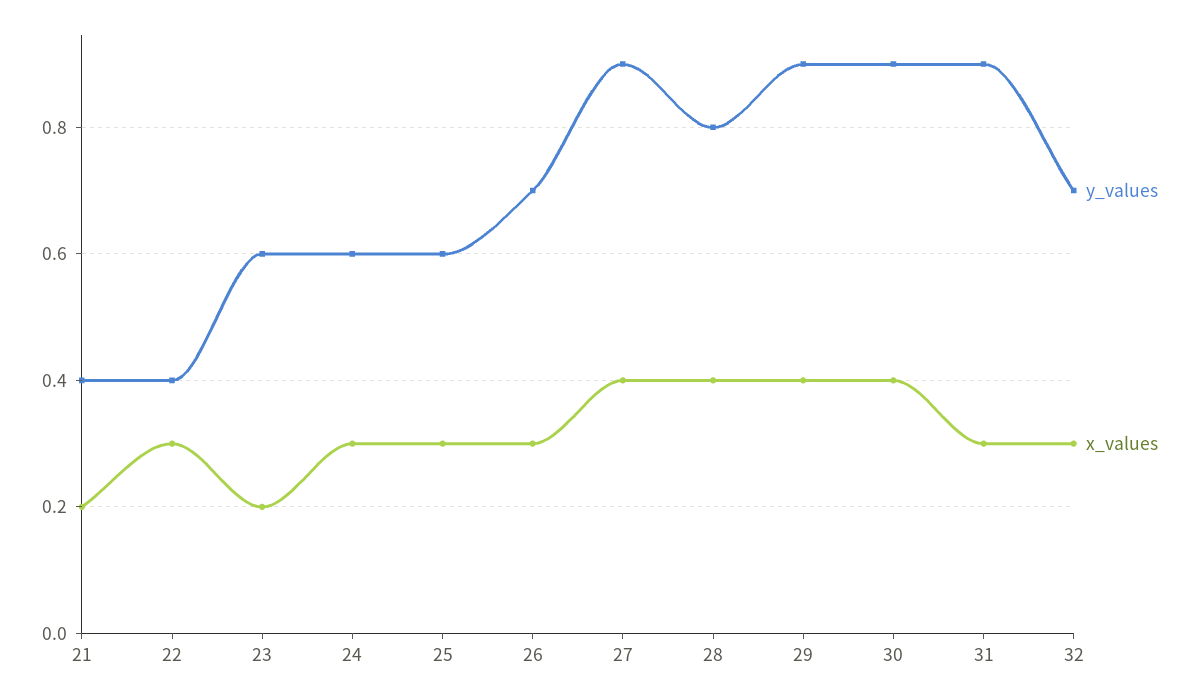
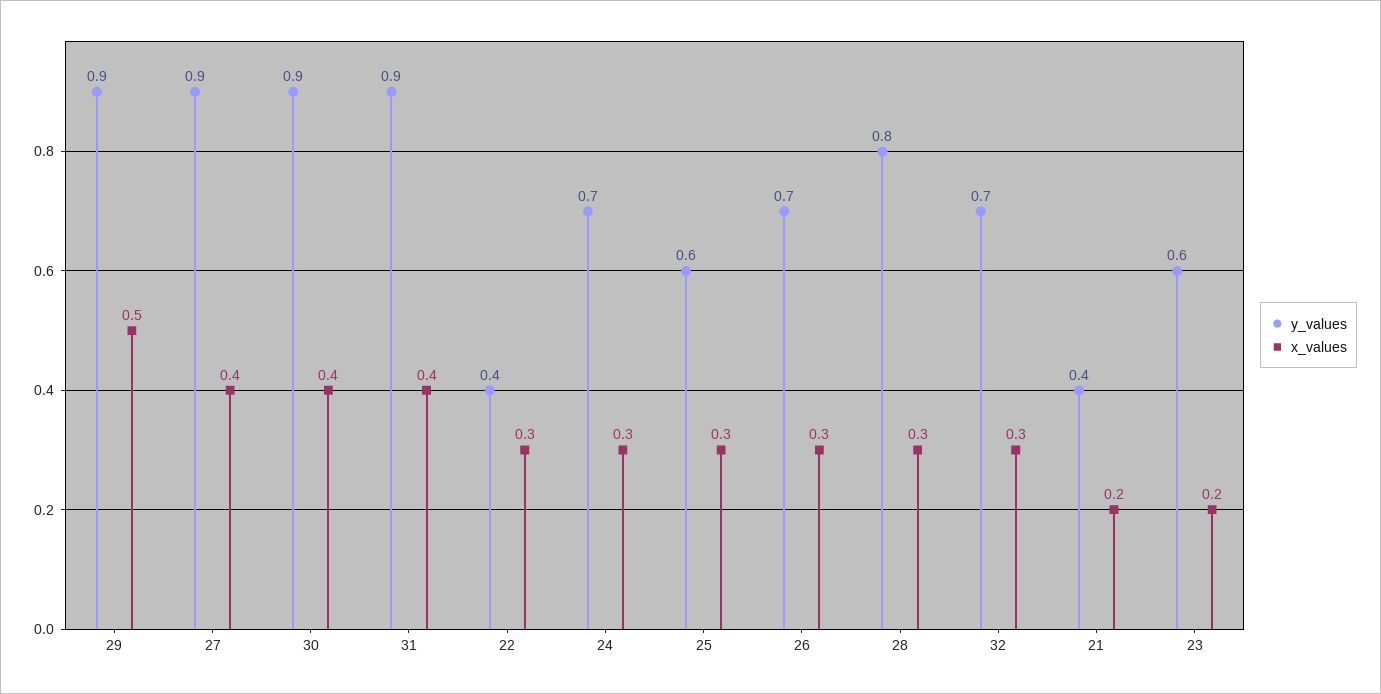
  {
    "y_values": {
      "21": 0.4,
      "22": 0.4,
      "23": 0.6,
-     "24": 0.6,
+     "24": 0.7,
      "25": 0.6,
      "26": 0.7,
      "27": 0.9,
      "28": 0.8,
      "29": 0.9,
      "30": 0.9,
      "31": 0.9,
      "32": 0.7
    },
    "x_values": {
      "21": 0.2,
      "22": 0.3,
      "23": 0.2,
      "24": 0.3,
      "25": 0.3,
      "26": 0.3,
      "27": 0.4,
-     "28": 0.4,
+     "28": 0.3,
-     "29": 0.4,
+     "29": 0.5,
      "30": 0.4,
-     "31": 0.3,
+     "31": 0.4,
      "32": 0.3
    }
  }

